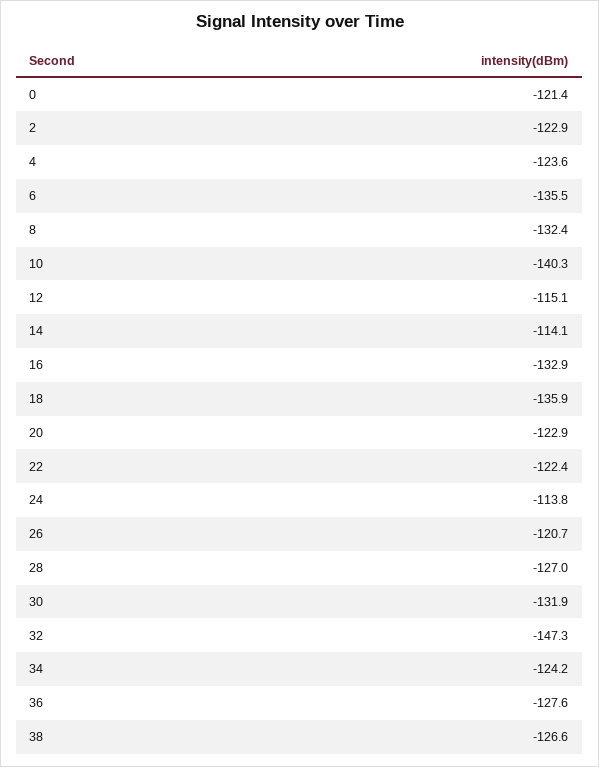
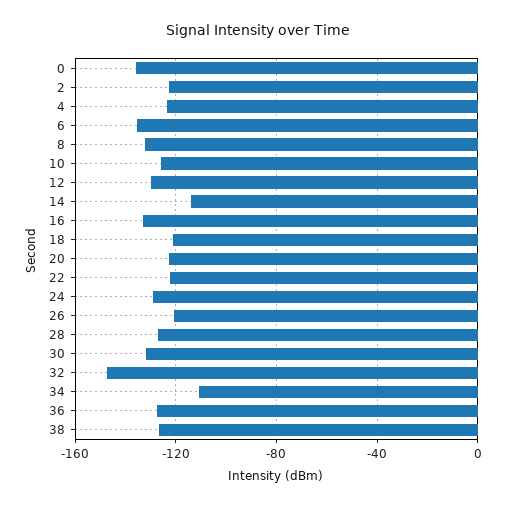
  {
-   "0": -121.4,
+   "0": -135,
    "2": -122.9,
    "4": -123.6,
    "6": -135.5,
    "8": -132.4,
-   "10": -140.3,
+   "10": -125,
-   "12": -115.1,
+   "12": -130,
    "14": -114.1,
    "16": -132.9,
-   "18": -135.9,
+   "18": -120,
    "20": -122.9,
    "22": -122.4,
-   "24": -113.8,
+   "24": -130,
    "26": -120.7,
    "28": -127,
    "30": -131.9,
    "32": -147.3,
-   "34": -124.2,
+   "34": -110,
    "36": -127.6,
    "38": -126.6
  }

